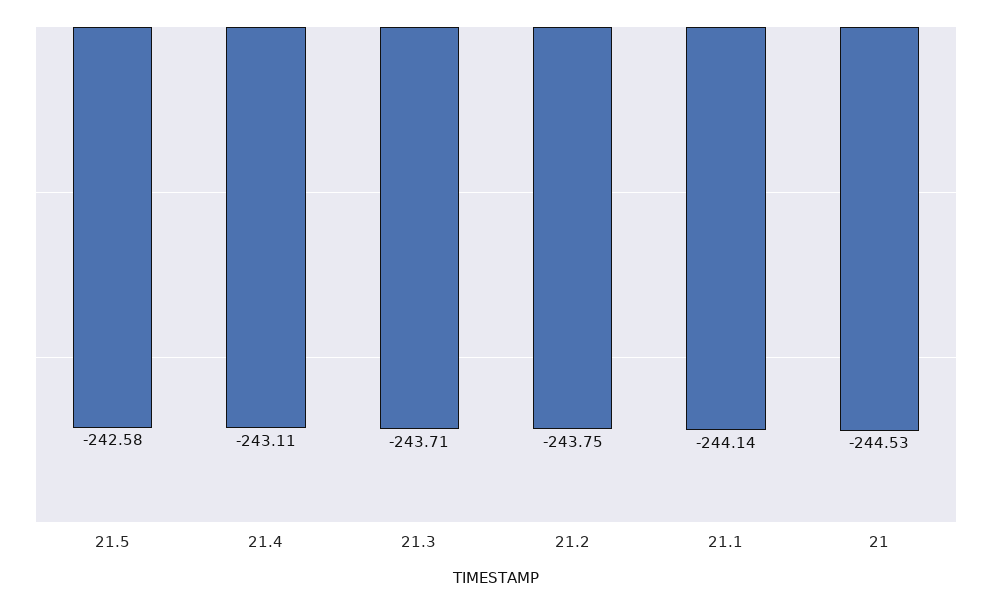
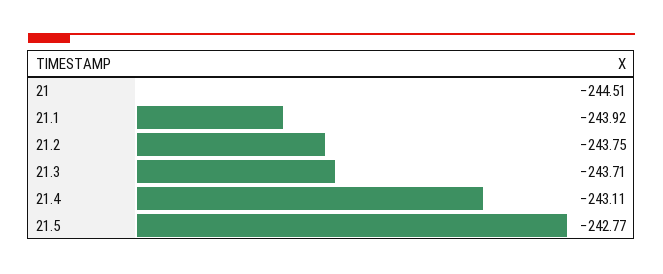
  {
-   "21.5": -242.58,
+   "21.5": -242.77,
    "21.4": -243.11,
    "21.3": -243.71,
    "21.2": -243.75,
-   "21.1": -244.14,
+   "21.1": -243.92,
-   "21": -244.53
+   "21": -244.51
  }

